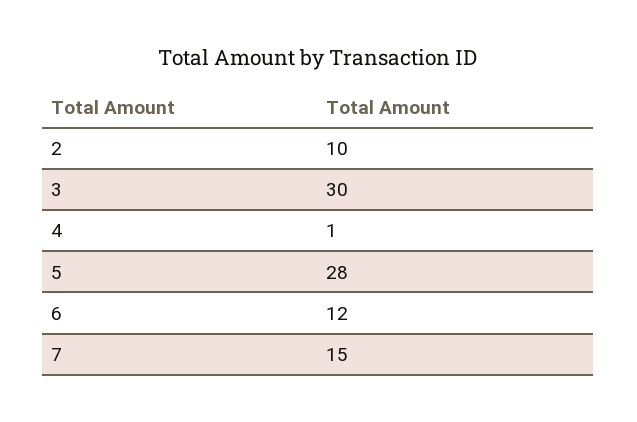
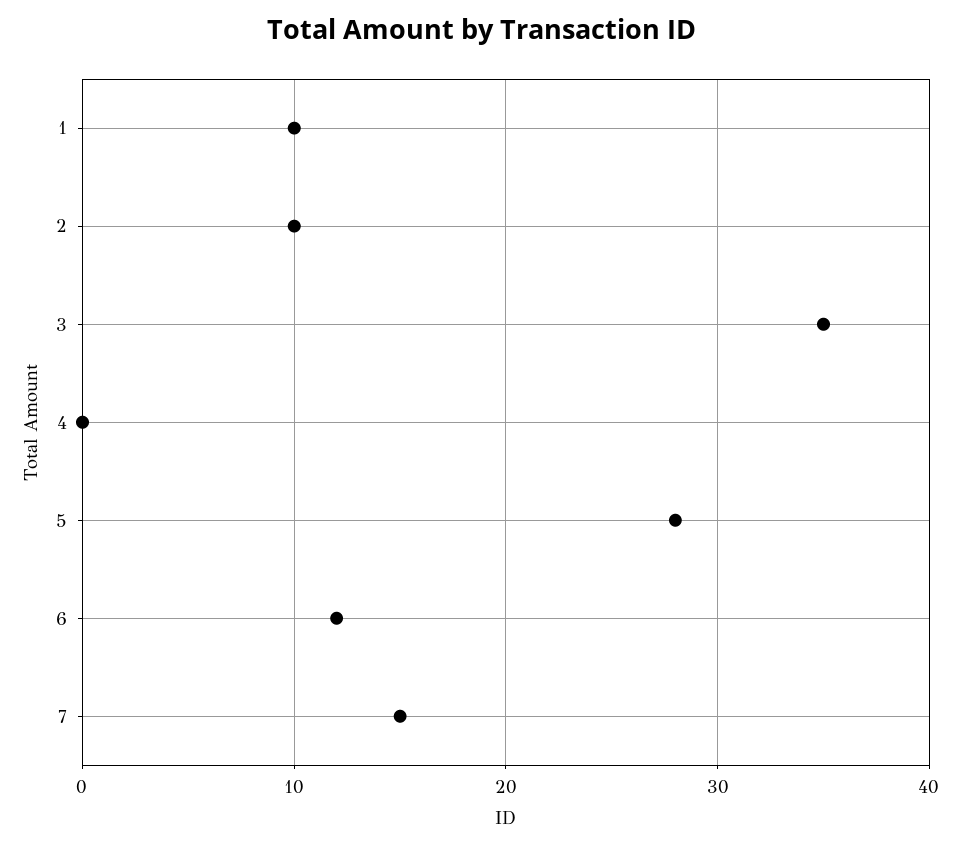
  {
    "2": 10,
-   "3": 30,
+   "3": 35,
-   "4": 1,
+   "4": 0,
    "5": 28,
    "6": 12,
-   "7": 15
+   "7": 15,
+   "1": 10
  }

